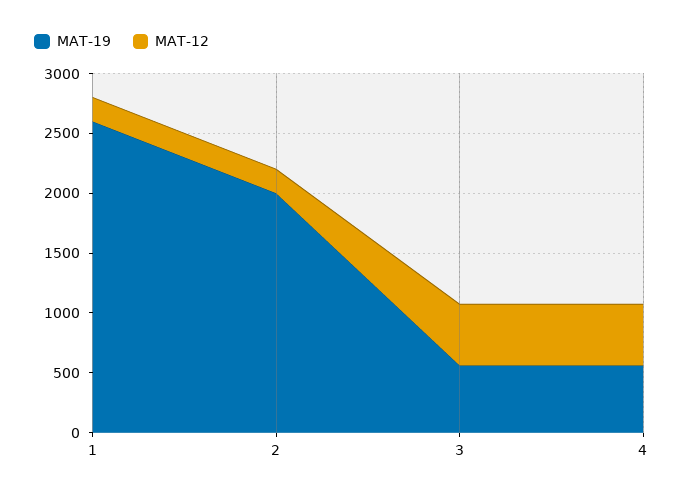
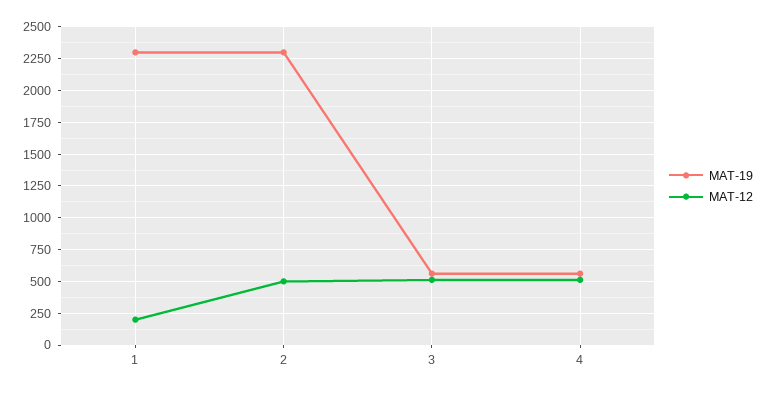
  {
    "MAT-19": {
-     "1": 2600,
+     "1": 2300,
-     "2": 2000,
+     "2": 2300,
      "3": 550,
      "4": 550
    },
    "MAT-12": {
      "1": 200,
-     "2": 200,
+     "2": 500,
      "3": 500,
      "4": 500
    }
  }

